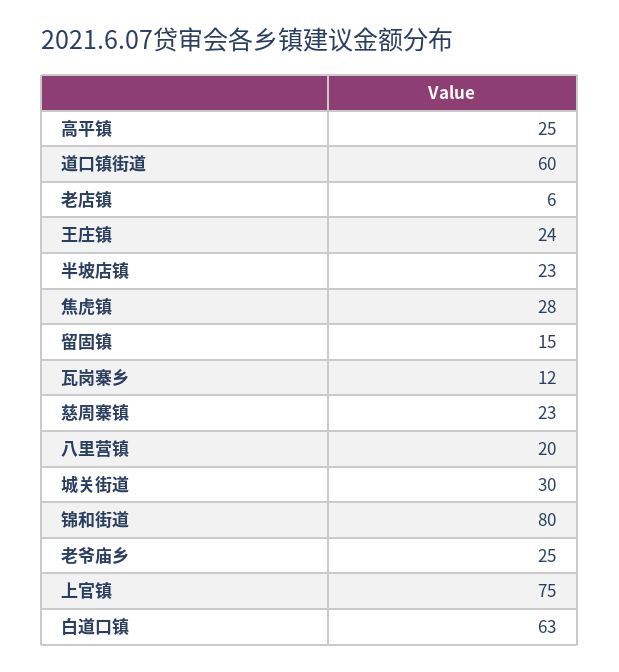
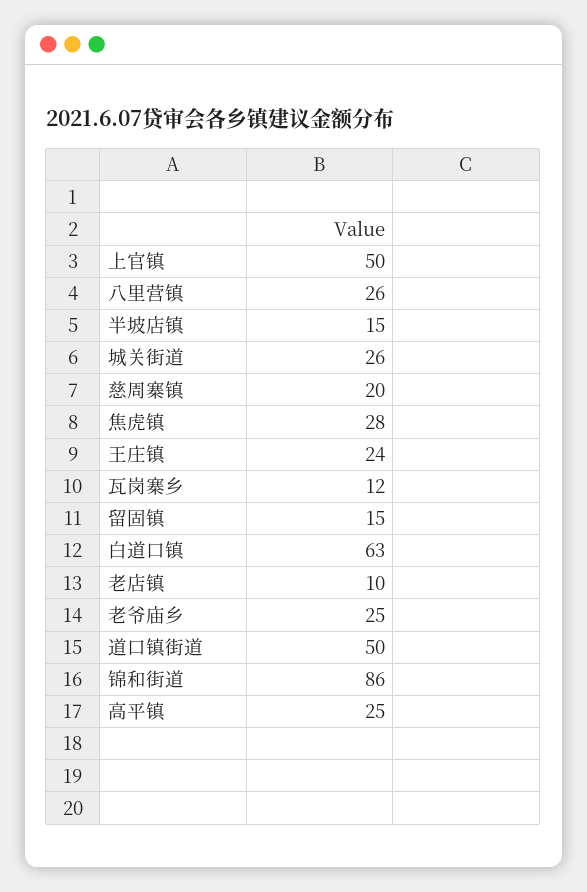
  {
    "高平镇": 25,
-   "道口镇街道": 60,
+   "道口镇街道": 50,
-   "老店镇": 6,
+   "老店镇": 10,
    "王庄镇": 24,
-   "半坡店镇": 23,
+   "半坡店镇": 15,
    "焦虎镇": 28,
    "留固镇": 15,
    "瓦岗寨乡": 12,
-   "慈周寨镇": 23,
+   "慈周寨镇": 20,
-   "八里营镇": 20,
+   "八里营镇": 26,
-   "城关街道": 30,
+   "城关街道": 26,
-   "锦和街道": 80,
+   "锦和街道": 86,
    "老爷庙乡": 25,
-   "上官镇": 75,
+   "上官镇": 50,
    "白道口镇": 63
  }

